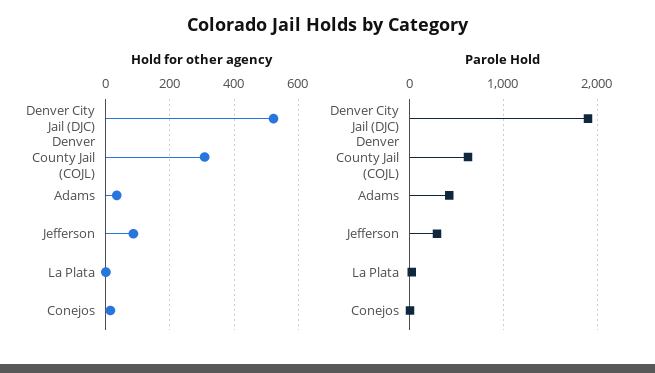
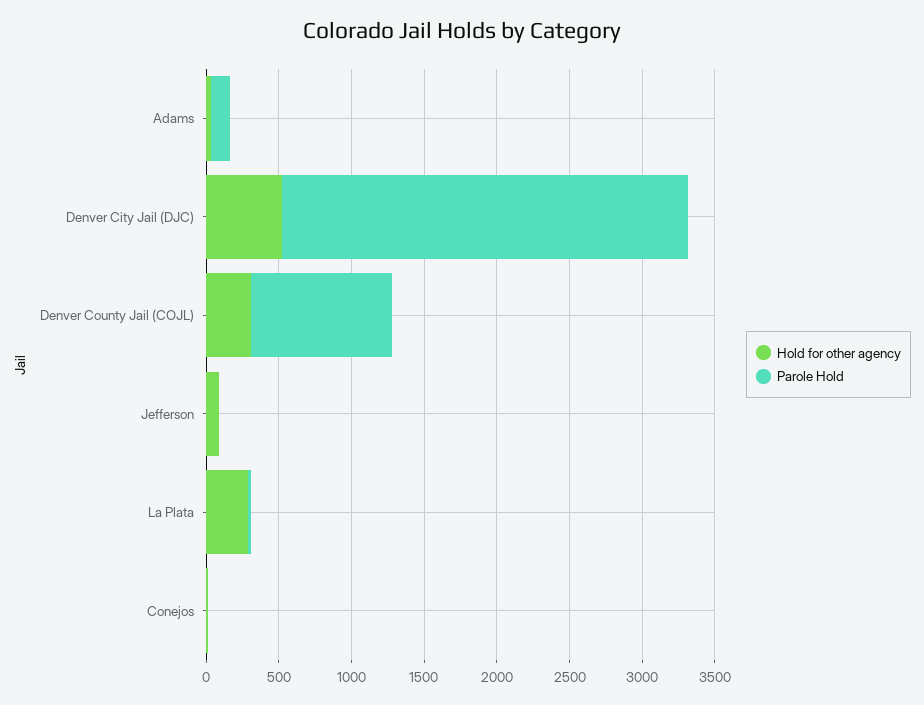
  {
    "Hold for other agency": {
      "Denver City Jail (DJC)": 520,
      "Denver County Jail (COJL)": 300,
      "Adams": 40,
      "Jefferson": 80,
-     "La Plata": 0,
+     "La Plata": 300,
      "Conejos": 20
    },
    "Parole Hold": {
-     "Denver City Jail (DJC)": 1900,
+     "Denver City Jail (DJC)": 2800,
-     "Denver County Jail (COJL)": 600,
+     "Denver County Jail (COJL)": 1000,
-     "Adams": 400,
+     "Adams": 100,
-     "Jefferson": 300,
+     "Jefferson": 0,
      "La Plata": 0,
      "Conejos": 0
    }
  }

